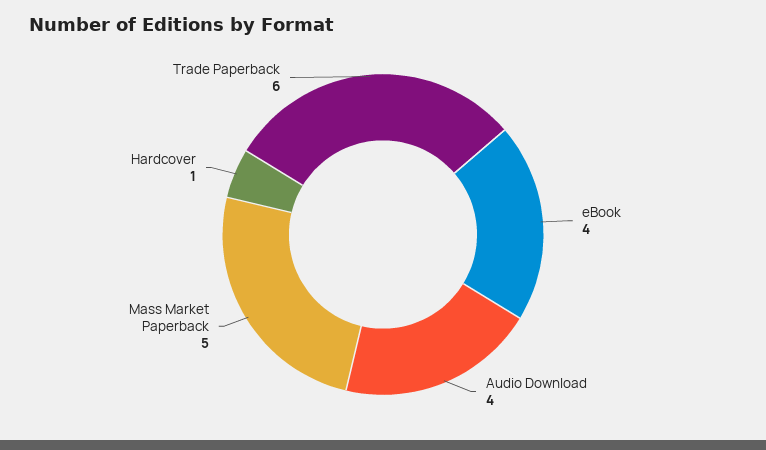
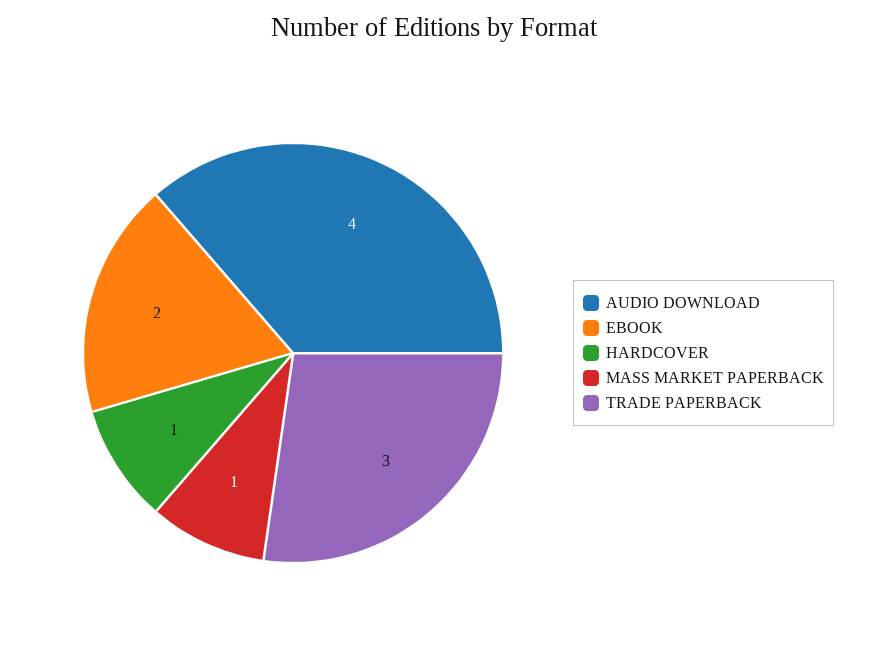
  {
-   "eBook": 4,
+   "eBook": 2,
    "Audio Download": 4,
-   "Mass Market Paperback": 5,
+   "Mass Market Paperback": 1,
    "Hardcover": 1,
-   "Trade Paperback": 6
+   "Trade Paperback": 3
  }

